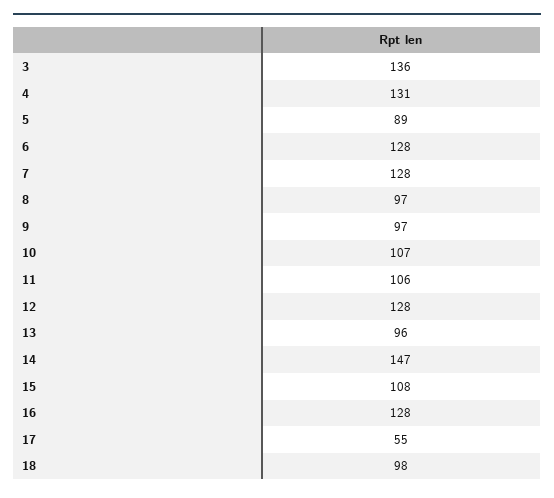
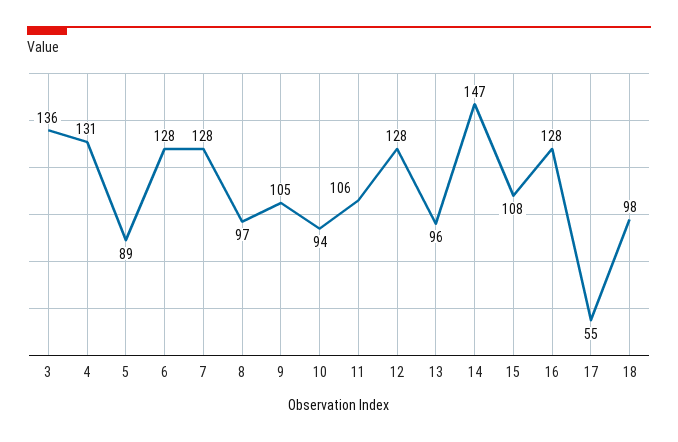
  {
    "3": 136,
    "4": 131,
    "5": 89,
    "6": 128,
    "7": 128,
    "8": 97,
-   "9": 97,
+   "9": 105,
-   "10": 107,
+   "10": 94,
    "11": 106,
    "12": 128,
    "13": 96,
    "14": 147,
    "15": 108,
    "16": 128,
    "17": 55,
    "18": 98
  }

